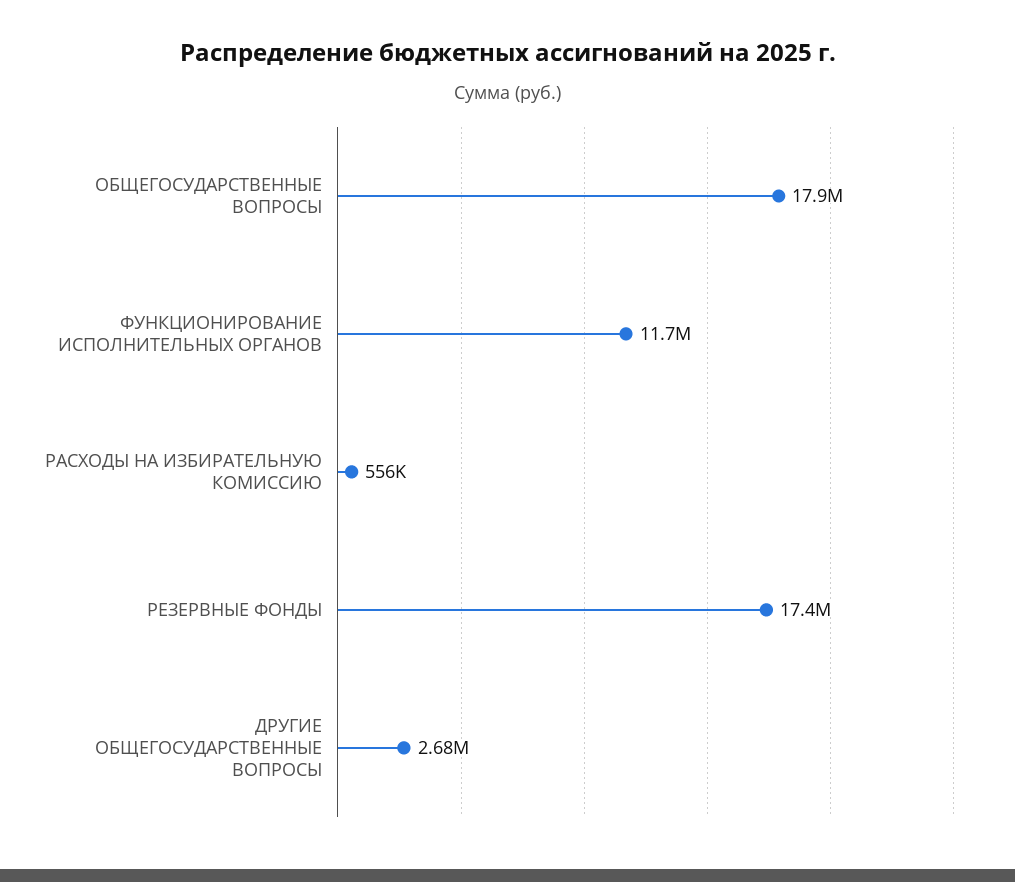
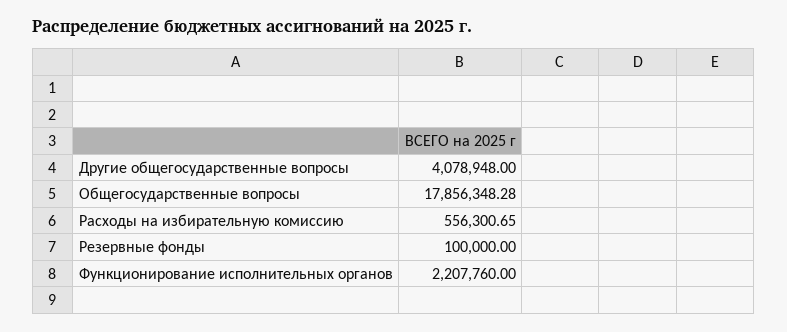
  {
    "ОБЩЕГОСУДАРСТВЕННЫЕ ВОПРОСЫ": 17856348.28,
-   "ФУНКЦИОНИРОВАНИЕ ИСПОЛНИТЕЛЬНЫХ ОРГАНОВ": 11700000,
+   "ФУНКЦИОНИРОВАНИЕ ИСПОЛНИТЕЛЬНЫХ ОРГАНОВ": 2207760,
    "РАСХОДЫ НА ИЗБИРАТЕЛЬНУЮ КОМИССИЮ": 556300.65,
-   "РЕЗЕРВНЫЕ ФОНДЫ": 17400000,
+   "РЕЗЕРВНЫЕ ФОНДЫ": 100000,
-   "ДРУГИЕ ОБЩЕГОСУДАРСТВЕННЫЕ ВОПРОСЫ": 2680000
+   "ДРУГИЕ ОБЩЕГОСУДАРСТВЕННЫЕ ВОПРОСЫ": 4078948
  }

